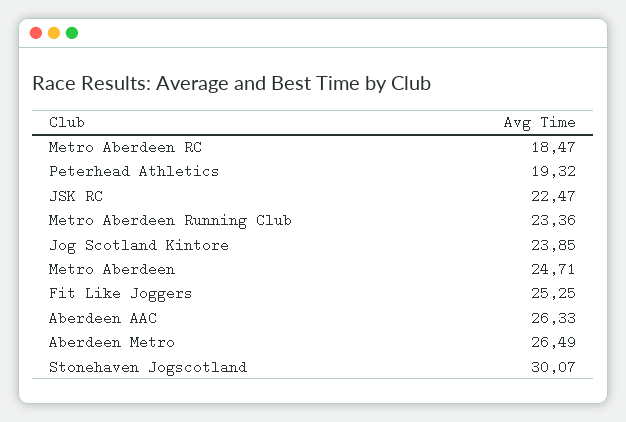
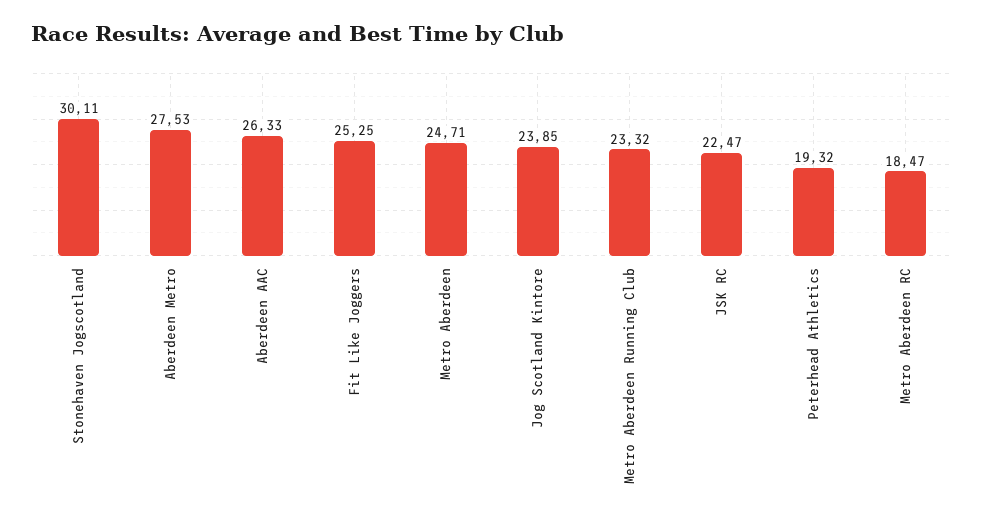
  {
    "Metro Aberdeen RC": 18.47,
    "Peterhead Athletics": 19.32,
    "JSK RC": 22.47,
-   "Metro Aberdeen Running Club": 23.36,
+   "Metro Aberdeen Running Club": 23.32,
    "Jog Scotland Kintore": 23.85,
    "Metro Aberdeen": 24.71,
    "Fit Like Joggers": 25.25,
    "Aberdeen AAC": 26.33,
-   "Aberdeen Metro": 26.49,
+   "Aberdeen Metro": 27.53,
-   "Stonehaven Jogscotland": 30.07
+   "Stonehaven Jogscotland": 30.11
  }

